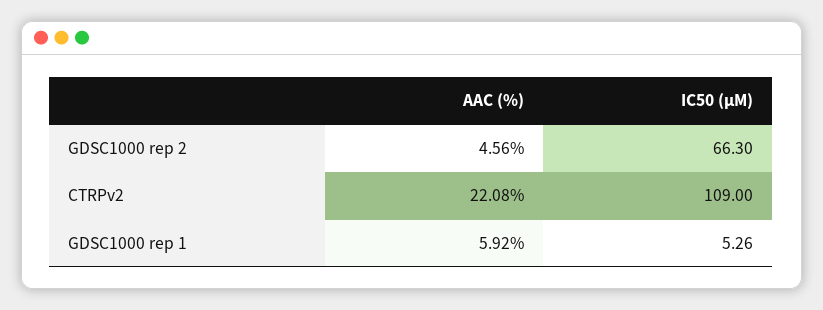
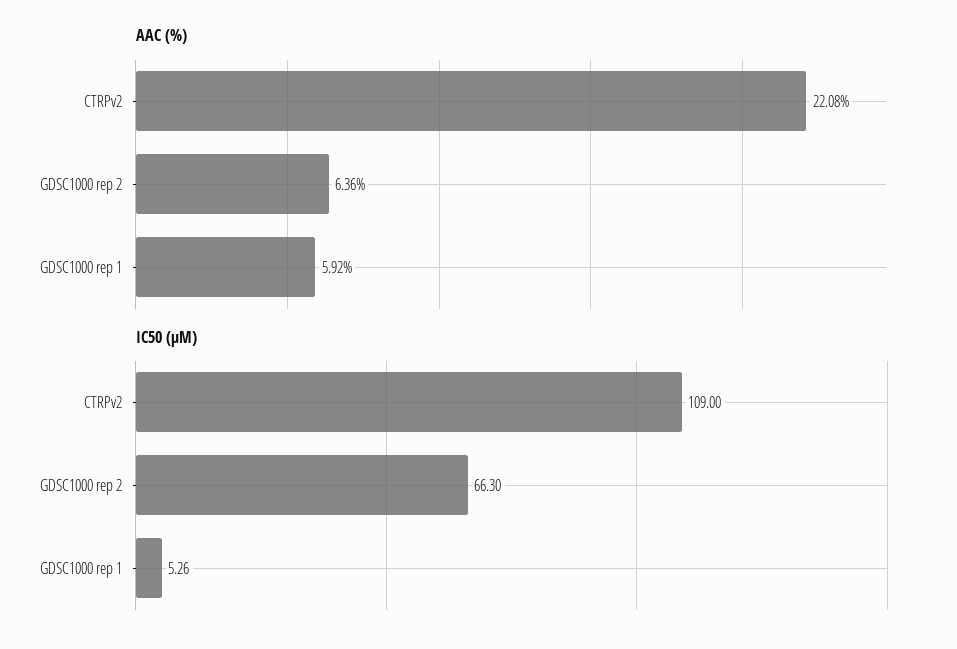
  {
    "AAC (%)": {
-     "GDSC1000 rep 2": 4.56,
+     "GDSC1000 rep 2": 6.36,
      "CTRPv2": 22.08,
      "GDSC1000 rep 1": 5.92
    },
    "IC50 (µM)": {
      "GDSC1000 rep 2": 66.3,
      "CTRPv2": 109,
      "GDSC1000 rep 1": 5.26
    }
  }

